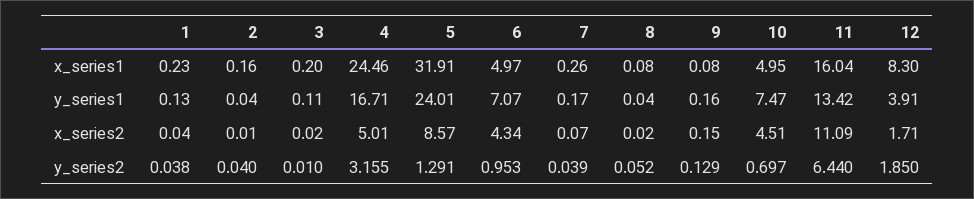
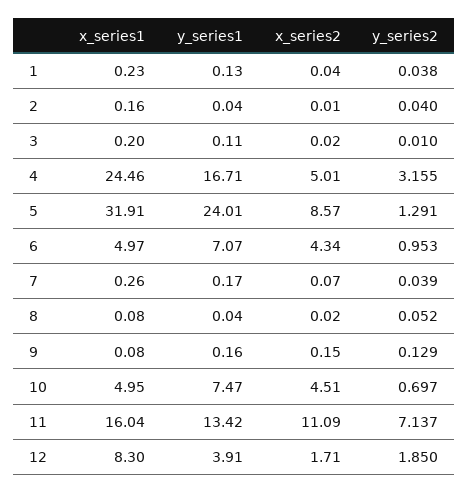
  {
    "1": {
      "x_series1": 0.23,
      "y_series1": 0.13,
      "x_series2": 0.04,
      "y_series2": 0.038
    },
    "2": {
      "x_series1": 0.16,
      "y_series1": 0.04,
      "x_series2": 0.01,
      "y_series2": 0.04
    },
    "3": {
      "x_series1": 0.2,
      "y_series1": 0.11,
      "x_series2": 0.02,
      "y_series2": 0.01
    },
    "4": {
      "x_series1": 24.46,
      "y_series1": 16.71,
      "x_series2": 5.01,
      "y_series2": 3.155
    },
    "5": {
      "x_series1": 31.91,
      "y_series1": 24.01,
      "x_series2": 8.57,
      "y_series2": 1.291
    },
    "6": {
      "x_series1": 4.97,
      "y_series1": 7.07,
      "x_series2": 4.34,
      "y_series2": 0.953
    },
    "7": {
      "x_series1": 0.26,
      "y_series1": 0.17,
      "x_series2": 0.07,
      "y_series2": 0.039
    },
    "8": {
      "x_series1": 0.08,
      "y_series1": 0.04,
      "x_series2": 0.02,
      "y_series2": 0.052
    },
    "9": {
      "x_series1": 0.08,
      "y_series1": 0.16,
      "x_series2": 0.15,
      "y_series2": 0.129
    },
    "10": {
      "x_series1": 4.95,
      "y_series1": 7.47,
      "x_series2": 4.51,
      "y_series2": 0.697
    },
    "11": {
      "x_series1": 16.04,
      "y_series1": 13.42,
      "x_series2": 11.09,
-     "y_series2": 6.44
+     "y_series2": 7.137
    },
    "12": {
      "x_series1": 8.3,
      "y_series1": 3.91,
      "x_series2": 1.71,
      "y_series2": 1.85
    }
  }

